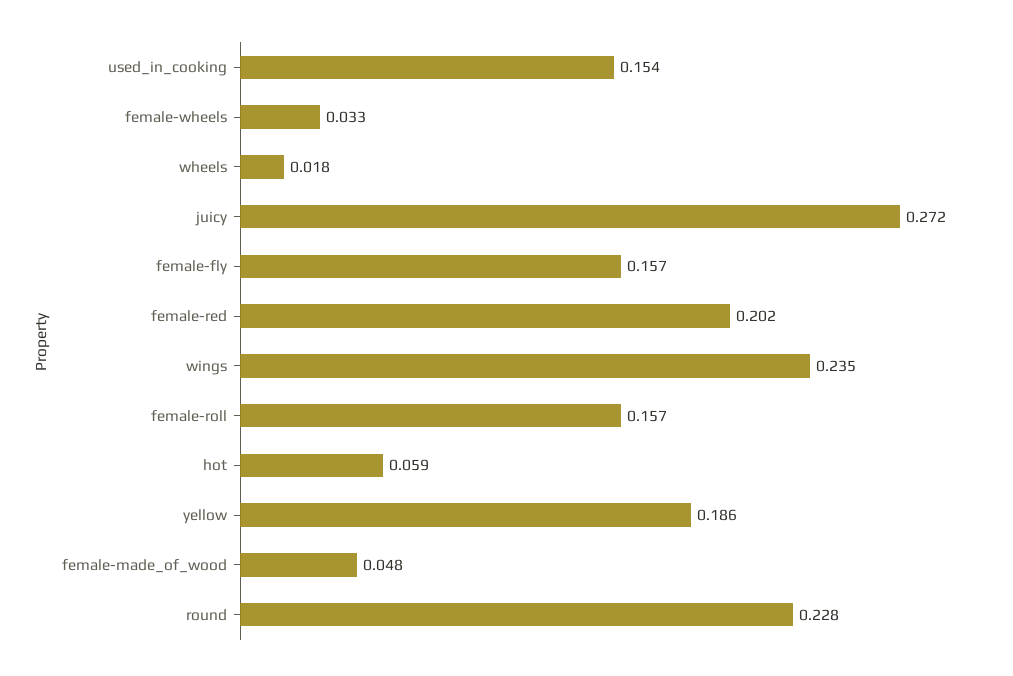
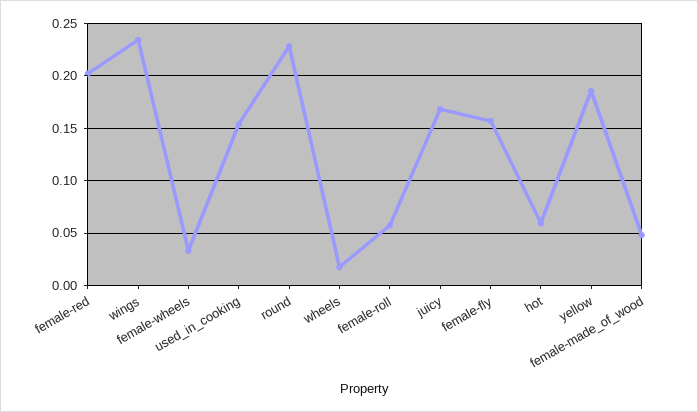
  {
    "used_in_cooking": 0.154,
    "female-wheels": 0.033,
    "wheels": 0.018,
-   "juicy": 0.272,
+   "juicy": 0.17,
    "female-fly": 0.157,
    "female-red": 0.202,
    "wings": 0.235,
-   "female-roll": 0.157,
+   "female-roll": 0.06,
    "hot": 0.059,
    "yellow": 0.186,
    "female-made_of_wood": 0.048,
    "round": 0.228
  }

